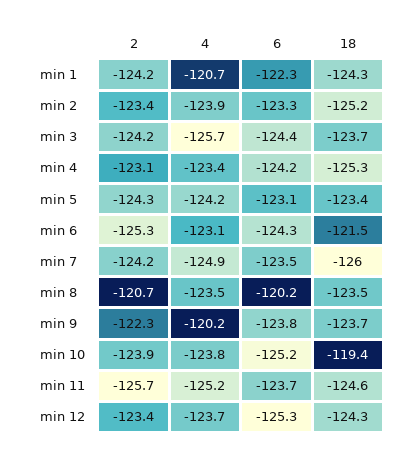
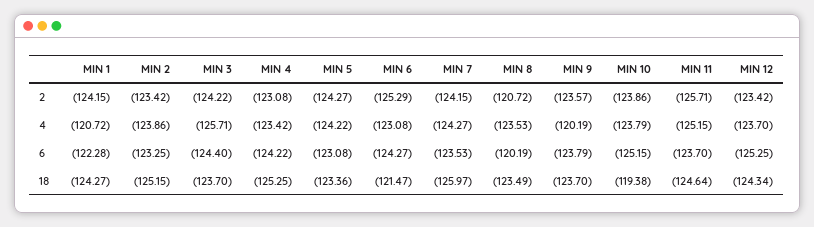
  {
    "2": {
      "min 1": -124.15,
      "min 2": -123.42,
      "min 3": -124.22,
      "min 4": -123.08,
      "min 5": -124.27,
      "min 6": -125.29,
      "min 7": -124.15,
      "min 8": -120.72,
-     "min 9": -122.3,
+     "min 9": -123.57,
      "min 10": -123.86,
      "min 11": -125.71,
      "min 12": -123.42
    },
    "4": {
      "min 1": -120.72,
      "min 2": -123.86,
      "min 3": -125.71,
      "min 4": -123.42,
      "min 5": -124.22,
      "min 6": -123.08,
-     "min 7": -124.9,
+     "min 7": -124.27,
      "min 8": -123.53,
      "min 9": -120.19,
      "min 10": -123.79,
      "min 11": -125.15,
      "min 12": -123.7
    },
    "6": {
      "min 1": -122.28,
      "min 2": -123.25,
      "min 3": -124.4,
      "min 4": -124.22,
      "min 5": -123.08,
      "min 6": -124.27,
      "min 7": -123.53,
      "min 8": -120.19,
      "min 9": -123.79,
      "min 10": -125.15,
      "min 11": -123.7,
      "min 12": -125.25
    },
    "18": {
      "min 1": -124.27,
      "min 2": -125.15,
      "min 3": -123.7,
      "min 4": -125.25,
      "min 5": -123.36,
      "min 6": -121.47,
      "min 7": -125.97,
      "min 8": -123.49,
      "min 9": -123.7,
      "min 10": -119.38,
      "min 11": -124.64,
      "min 12": -124.34
    }
  }

